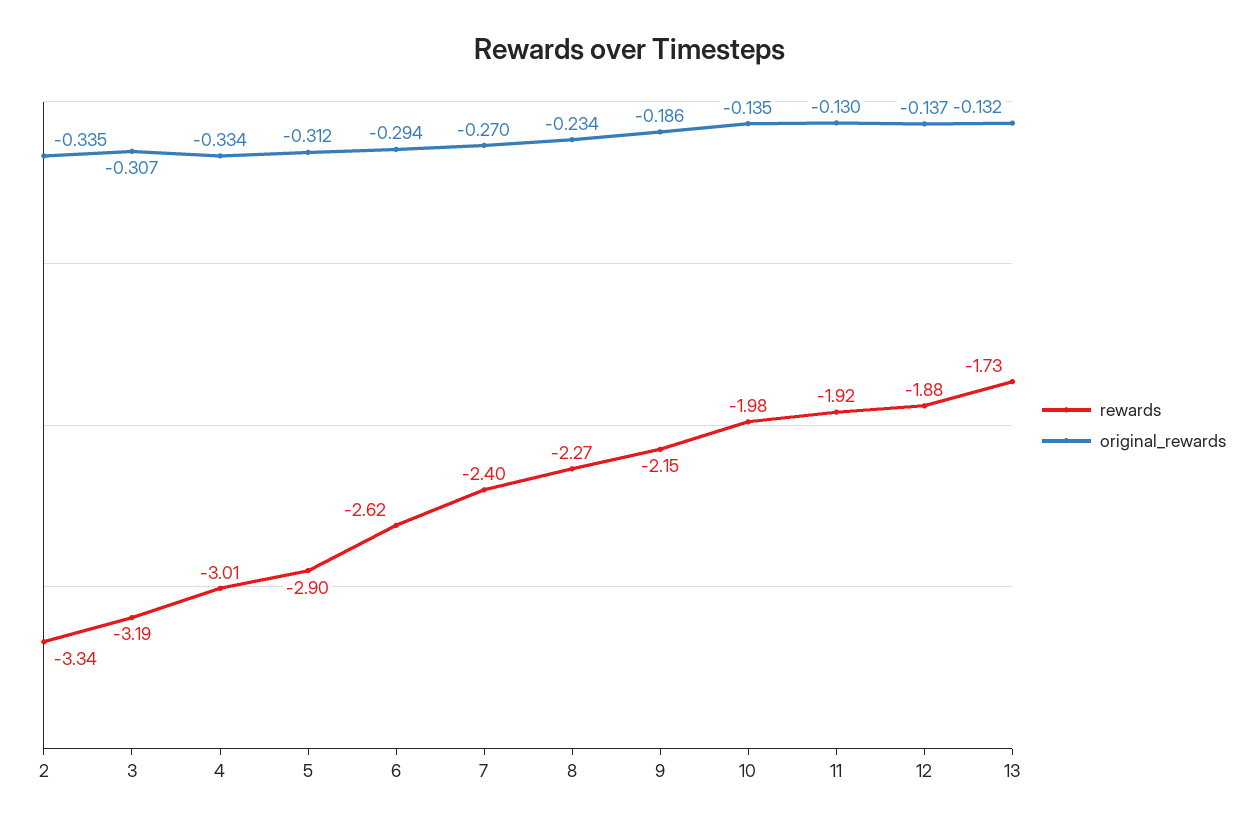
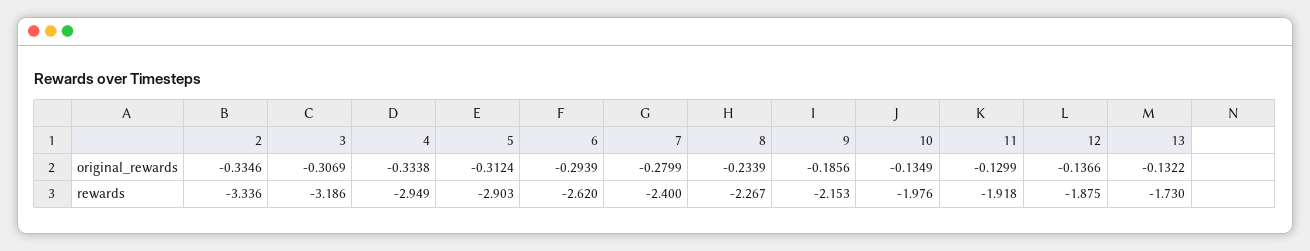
  {
    "rewards": {
      "2": -3.336,
      "3": -3.186,
-     "4": -3.01,
+     "4": -2.949,
      "5": -2.903,
      "6": -2.62,
      "7": -2.4,
      "8": -2.267,
      "9": -2.153,
      "10": -1.976,
      "11": -1.918,
      "12": -1.875,
      "13": -1.73
    },
    "original_rewards": {
      "2": -0.3346,
      "3": -0.3069,
      "4": -0.3338,
      "5": -0.3124,
      "6": -0.2939,
-     "7": -0.27,
+     "7": -0.2799,
      "8": -0.2339,
      "9": -0.1856,
      "10": -0.1349,
      "11": -0.1299,
      "12": -0.1366,
      "13": -0.1322
    }
  }

